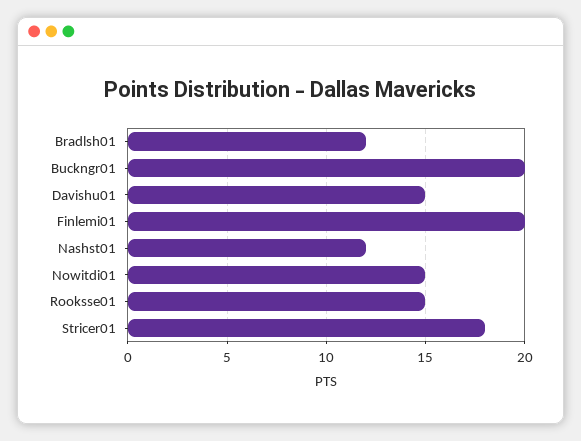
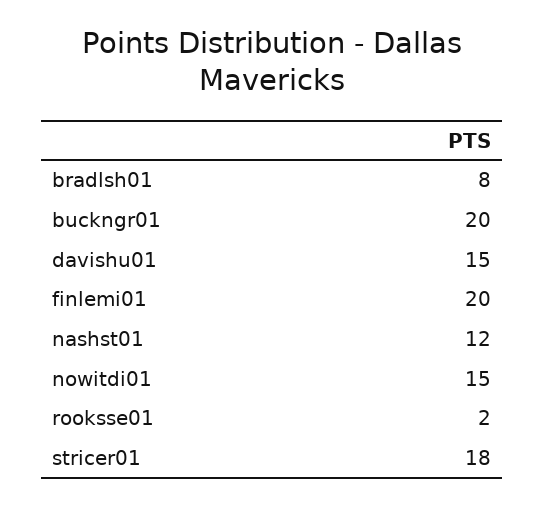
  {
-   "Bradlsh01": 12,
+   "Bradlsh01": 8,
    "Buckngr01": 20,
    "Davishu01": 15,
    "Finlemi01": 20,
    "Nashst01": 12,
    "Nowitdi01": 15,
-   "Rooksse01": 15,
+   "Rooksse01": 2,
    "Stricer01": 18
  }

